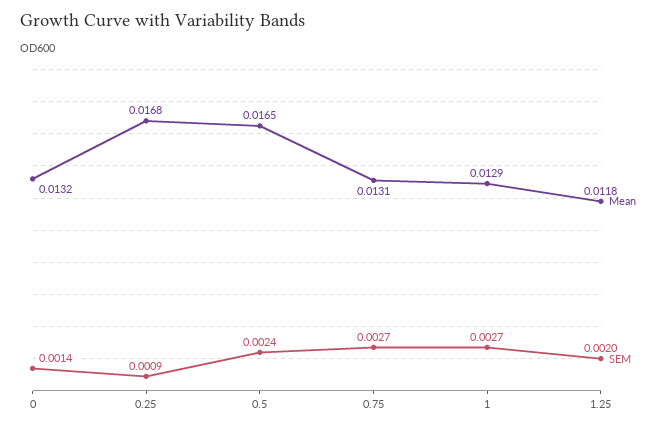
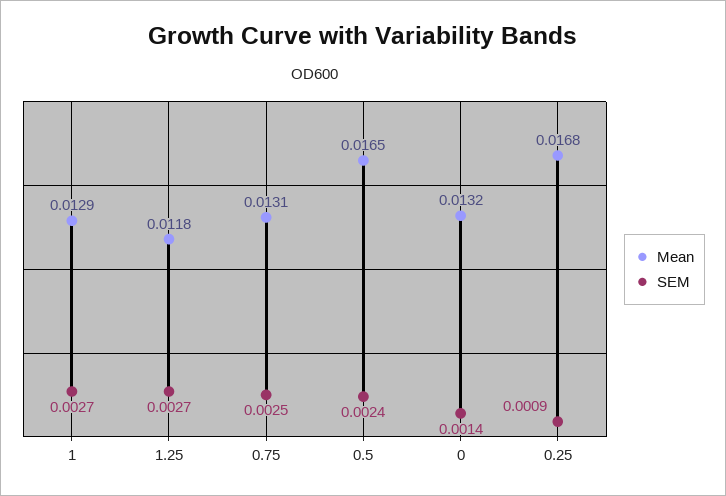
  {
    "Mean": {
      "0": 0.0132,
      "0.25": 0.0168,
      "0.5": 0.0165,
      "0.75": 0.0131,
      "1": 0.0129,
      "1.25": 0.0118
    },
    "SEM": {
      "0": 0.0014,
      "0.25": 0.0009,
      "0.5": 0.0024,
-     "0.75": 0.0027,
+     "0.75": 0.0025,
      "1": 0.0027,
-     "1.25": 0.002
+     "1.25": 0.0027
    }
  }

